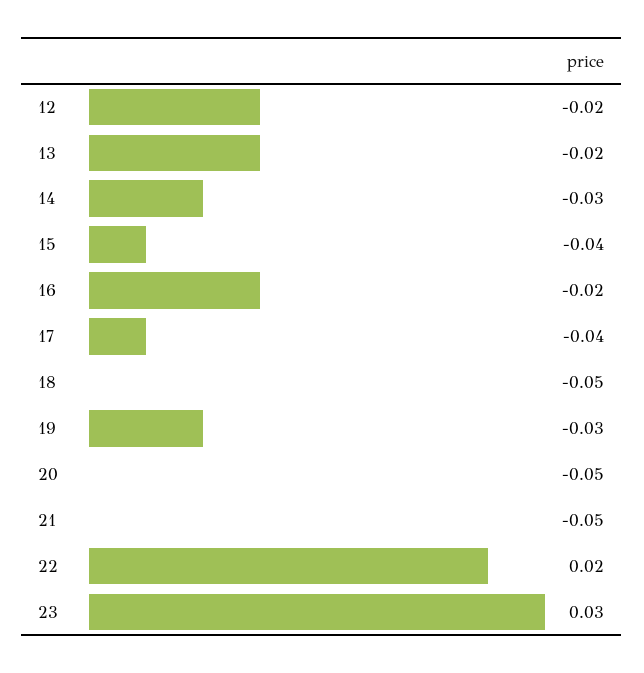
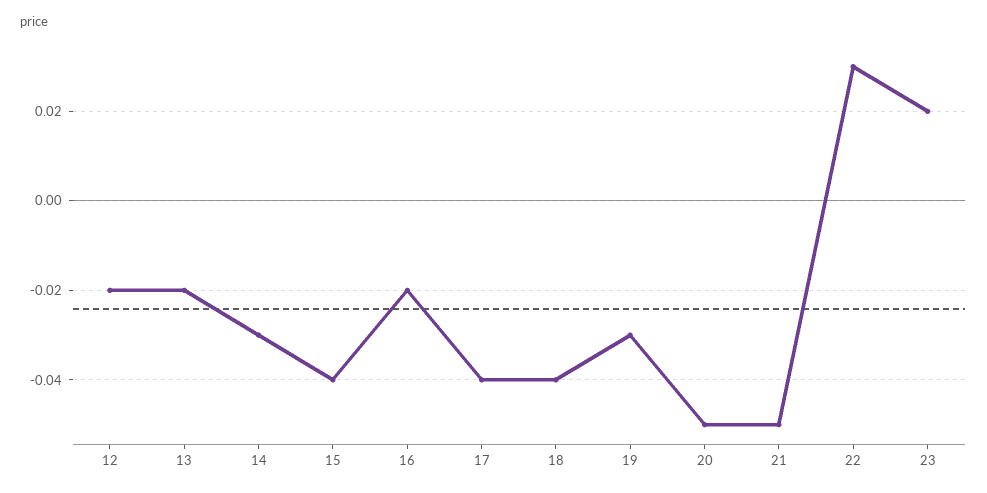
  {
    "12": -0.02,
    "13": -0.02,
    "14": -0.03,
    "15": -0.04,
    "16": -0.02,
    "17": -0.04,
-   "18": -0.05,
+   "18": -0.04,
    "19": -0.03,
    "20": -0.05,
    "21": -0.05,
-   "22": 0.02,
+   "22": 0.03,
-   "23": 0.03
+   "23": 0.02
  }

